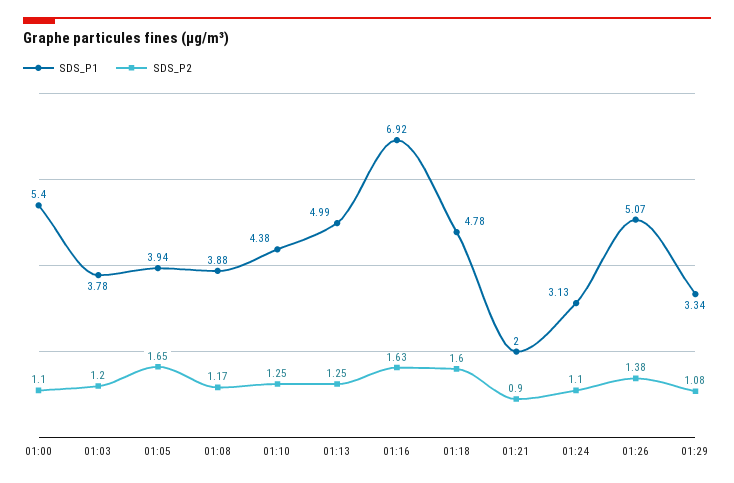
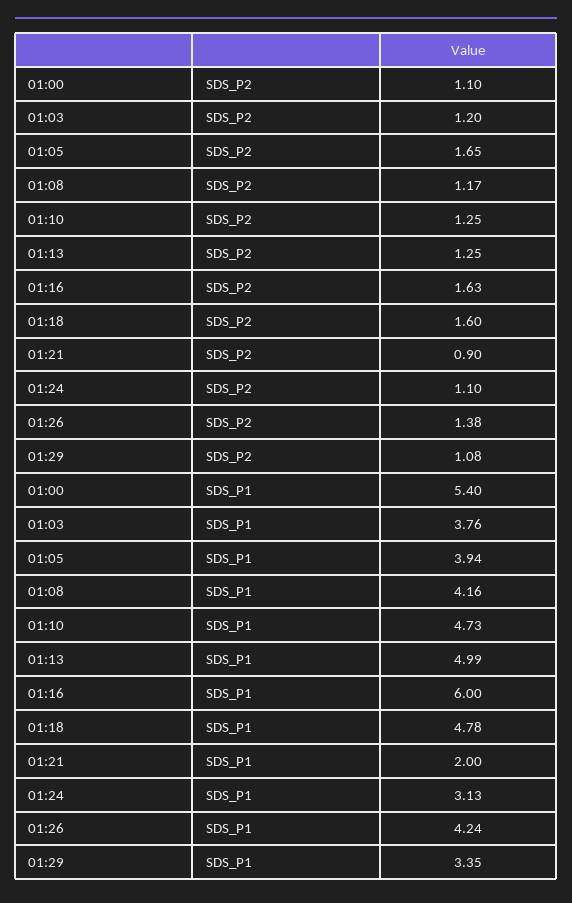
  {
    "SDS_P1": {
      "01:00": 5.4,
-     "01:03": 3.78,
+     "01:03": 3.76,
      "01:05": 3.94,
-     "01:08": 3.88,
+     "01:08": 4.16,
-     "01:10": 4.38,
+     "01:10": 4.73,
      "01:13": 4.99,
-     "01:16": 6.92,
+     "01:16": 6,
      "01:18": 4.78,
      "01:21": 2,
      "01:24": 3.13,
-     "01:26": 5.07,
+     "01:26": 4.24,
-     "01:29": 3.34
+     "01:29": 3.35
    },
    "SDS_P2": {
      "01:00": 1.1,
      "01:03": 1.2,
      "01:05": 1.65,
      "01:08": 1.17,
      "01:10": 1.25,
      "01:13": 1.25,
      "01:16": 1.63,
      "01:18": 1.6,
      "01:21": 0.9,
      "01:24": 1.1,
      "01:26": 1.38,
      "01:29": 1.08
    }
  }

